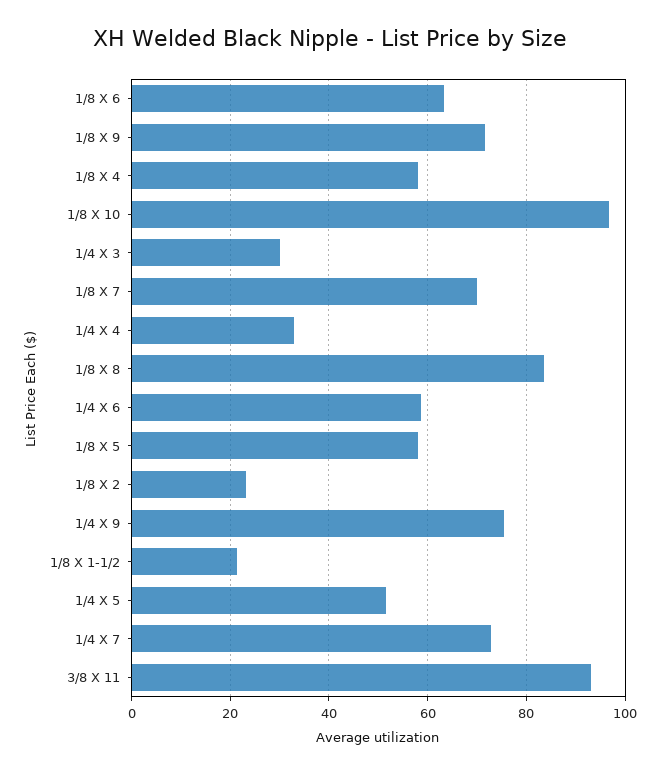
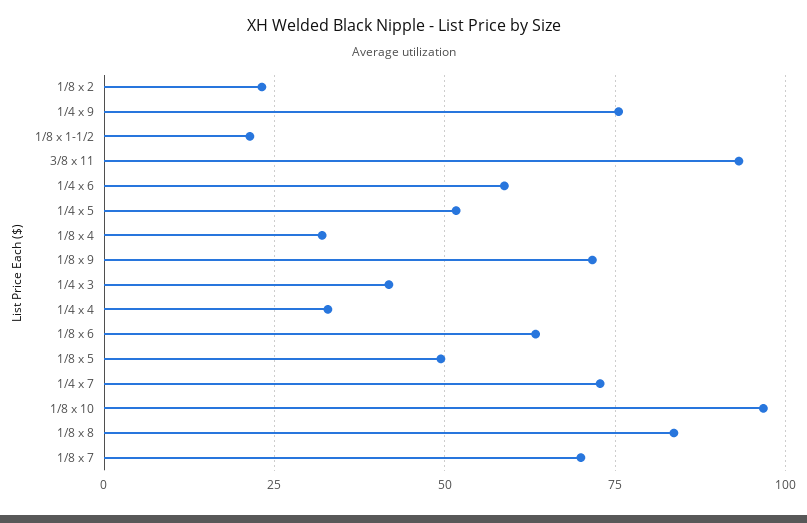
  {
    "1/8 X 6": 64,
    "1/8 X 9": 72,
-   "1/8 X 4": 58,
+   "1/8 X 4": 32.5,
    "1/8 X 10": 96,
-   "1/4 X 3": 30,
+   "1/4 X 3": 42.5,
    "1/8 X 7": 70,
    "1/4 X 4": 32,
    "1/8 X 8": 84,
    "1/4 X 6": 58,
-   "1/8 X 5": 58,
+   "1/8 X 5": 50,
    "1/8 X 2": 24,
    "1/4 X 9": 76,
    "1/8 X 1-1/2": 22,
    "1/4 X 5": 52,
    "1/4 X 7": 72,
    "3/8 X 11": 94
  }

